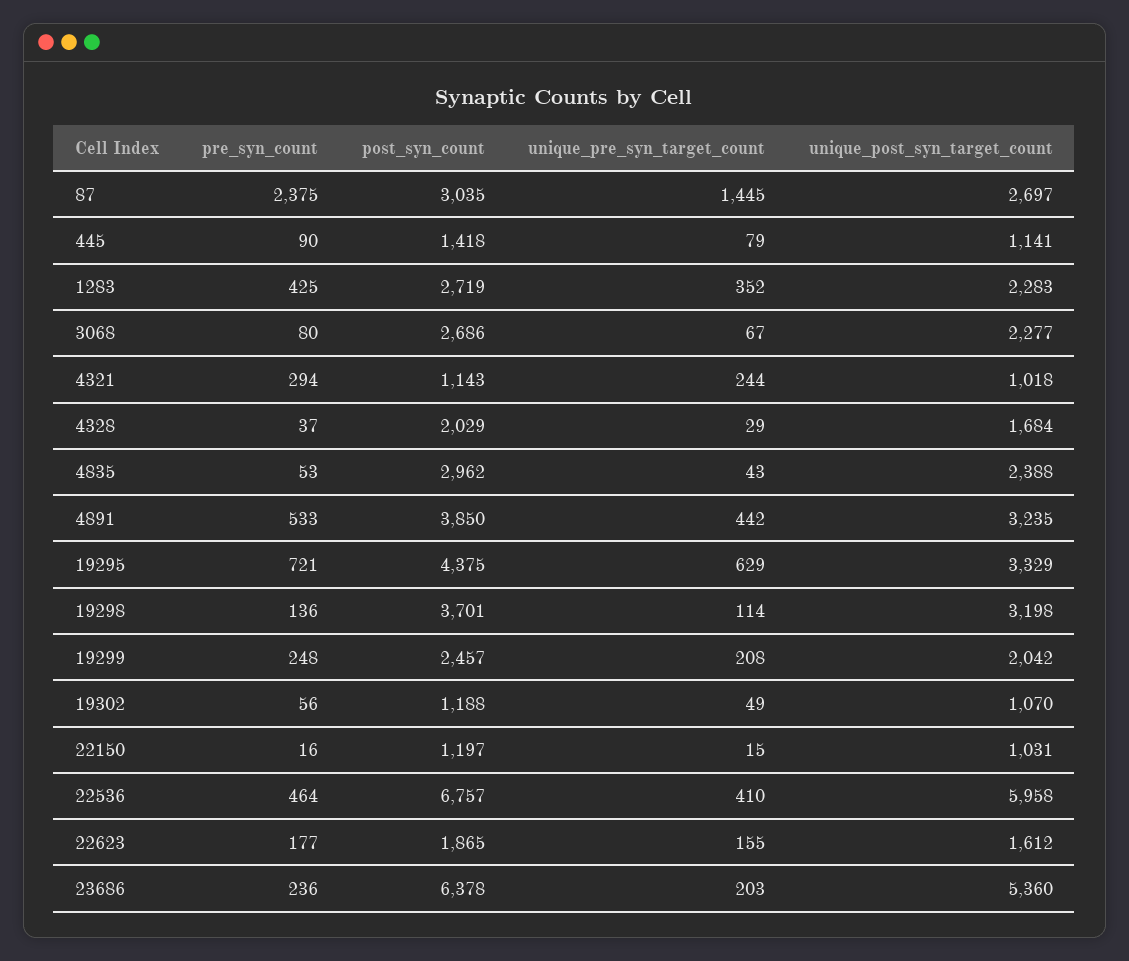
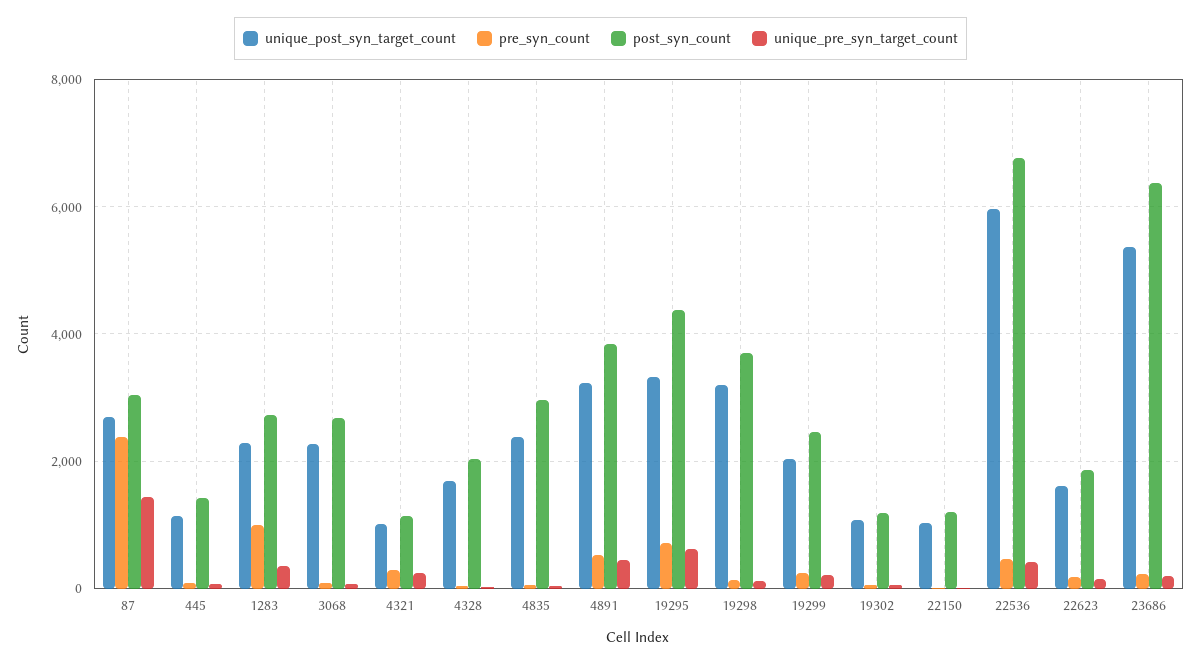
  {
    "pre_syn_count": {
      "87": 2375,
      "445": 90,
-     "1283": 425,
+     "1283": 1000,
      "3068": 80,
      "4321": 294,
      "4328": 37,
      "4835": 53,
      "4891": 533,
      "19295": 721,
      "19298": 136,
      "19299": 248,
      "19302": 56,
      "22150": 16,
      "22536": 464,
      "22623": 177,
      "23686": 236
    },
    "post_syn_count": {
      "87": 3035,
      "445": 1418,
      "1283": 2719,
      "3068": 2686,
      "4321": 1143,
      "4328": 2029,
      "4835": 2962,
      "4891": 3850,
      "19295": 4375,
      "19298": 3701,
      "19299": 2457,
      "19302": 1188,
      "22150": 1197,
      "22536": 6757,
      "22623": 1865,
      "23686": 6378
    },
    "unique_pre_syn_target_count": {
      "87": 1445,
      "445": 79,
      "1283": 352,
      "3068": 67,
      "4321": 244,
      "4328": 29,
      "4835": 43,
      "4891": 442,
      "19295": 629,
      "19298": 114,
      "19299": 208,
      "19302": 49,
      "22150": 15,
      "22536": 410,
      "22623": 155,
      "23686": 203
    },
    "unique_post_syn_target_count": {
      "87": 2697,
      "445": 1141,
      "1283": 2283,
      "3068": 2277,
      "4321": 1018,
      "4328": 1684,
      "4835": 2388,
      "4891": 3235,
      "19295": 3329,
      "19298": 3198,
      "19299": 2042,
      "19302": 1070,
      "22150": 1031,
      "22536": 5958,
      "22623": 1612,
      "23686": 5360
    }
  }

